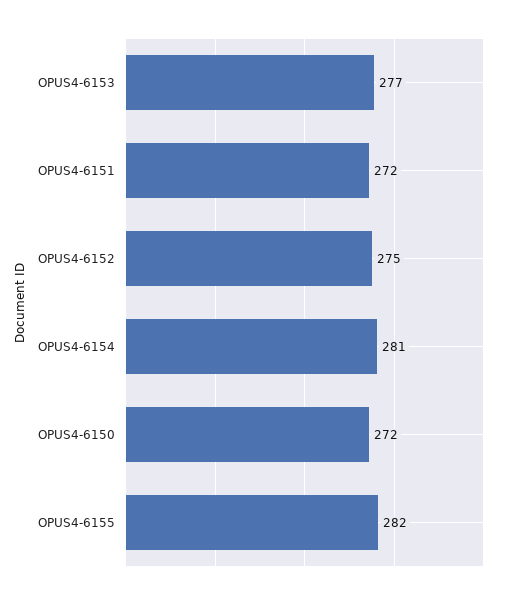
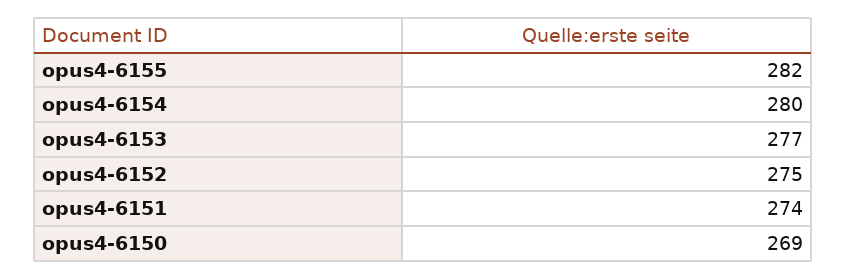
  {
    "OPUS4-6153": 277,
-   "OPUS4-6151": 272,
+   "OPUS4-6151": 274,
    "OPUS4-6152": 275,
-   "OPUS4-6154": 281,
+   "OPUS4-6154": 280,
-   "OPUS4-6150": 272,
+   "OPUS4-6150": 269,
    "OPUS4-6155": 282
  }

